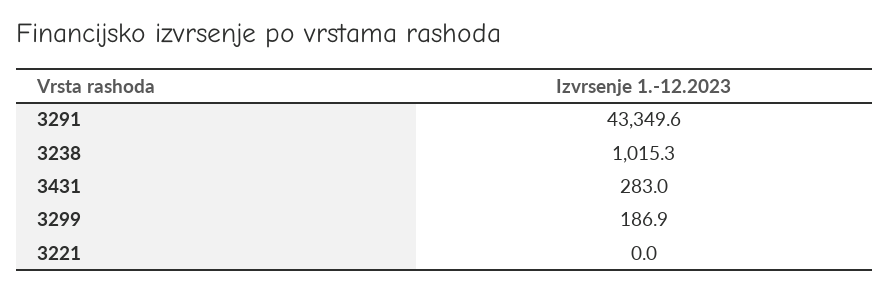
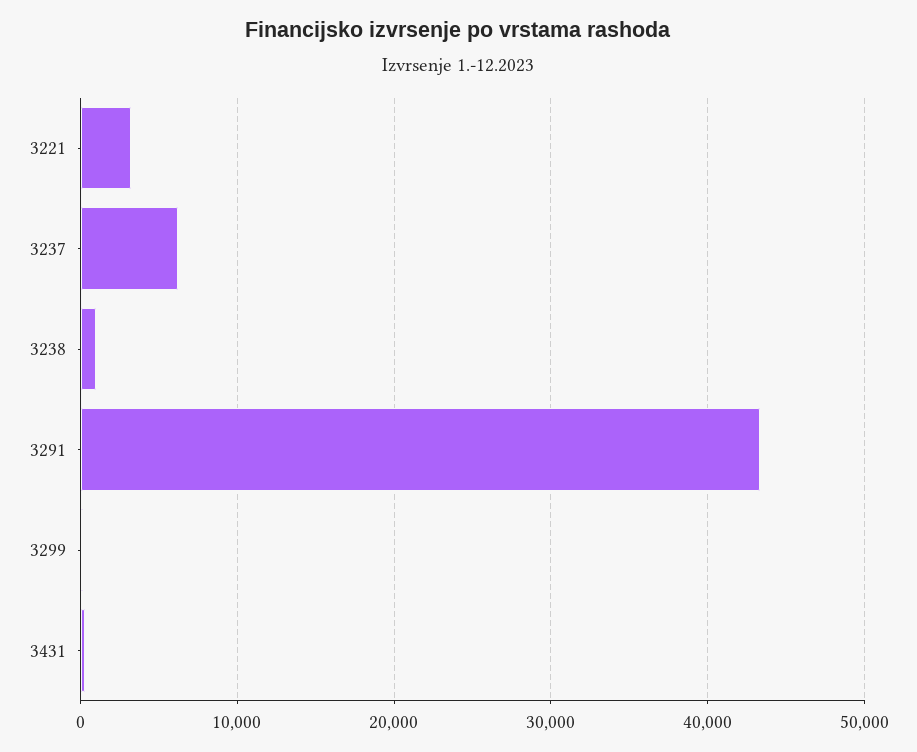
  {
    "3291": 43349.6,
    "3238": 1015.3,
    "3431": 283,
    "3299": 186.9,
-   "3221": 0
+   "3221": 3000,
+   "3237": 6000
  }

